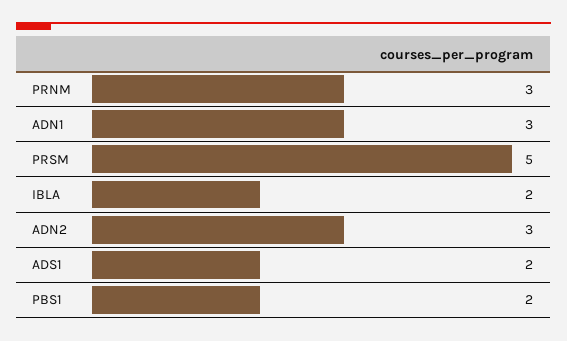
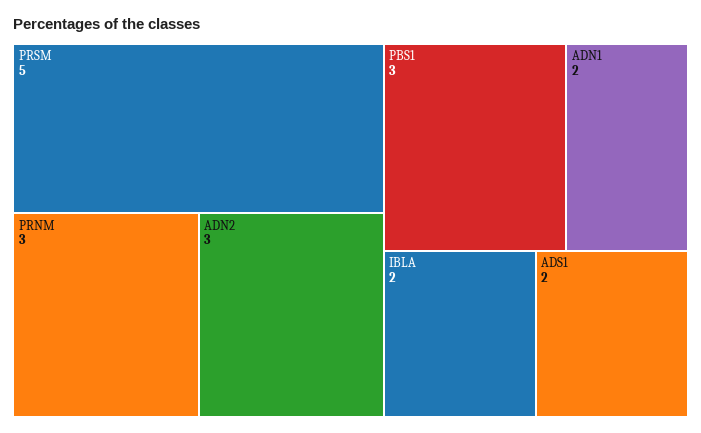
  {
    "PRNM": 3,
-   "ADN1": 3,
+   "ADN1": 2,
    "PRSM": 5,
    "IBLA": 2,
    "ADN2": 3,
    "ADS1": 2,
-   "PBS1": 2
+   "PBS1": 3
  }

